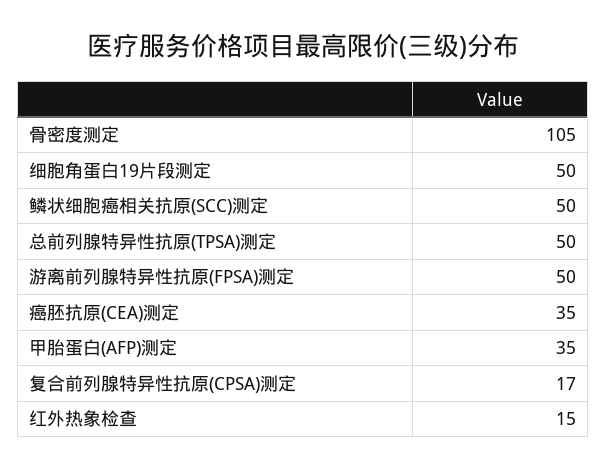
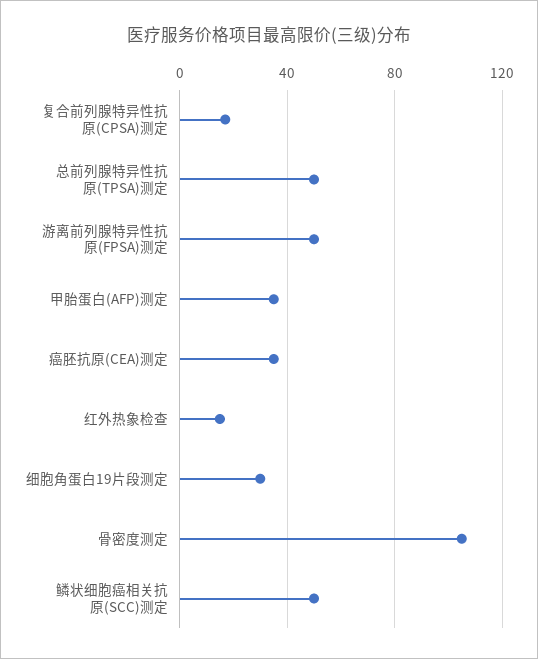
  {
    "骨密度测定": 105,
-   "细胞角蛋白19片段测定": 50,
+   "细胞角蛋白19片段测定": 30,
    "鳞状细胞癌相关抗原(SCC)测定": 50,
    "总前列腺特异性抗原(TPSA)测定": 50,
    "游离前列腺特异性抗原(FPSA)测定": 50,
    "癌胚抗原(CEA)测定": 35,
    "甲胎蛋白(AFP)测定": 35,
    "复合前列腺特异性抗原(CPSA)测定": 17,
    "红外热象检查": 15
  }

